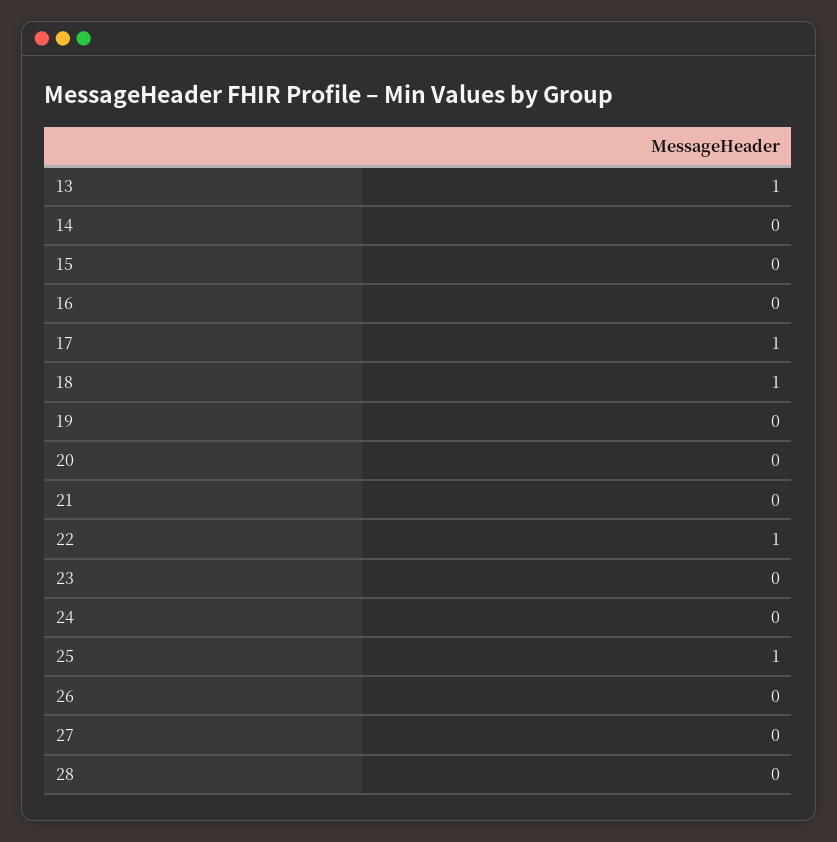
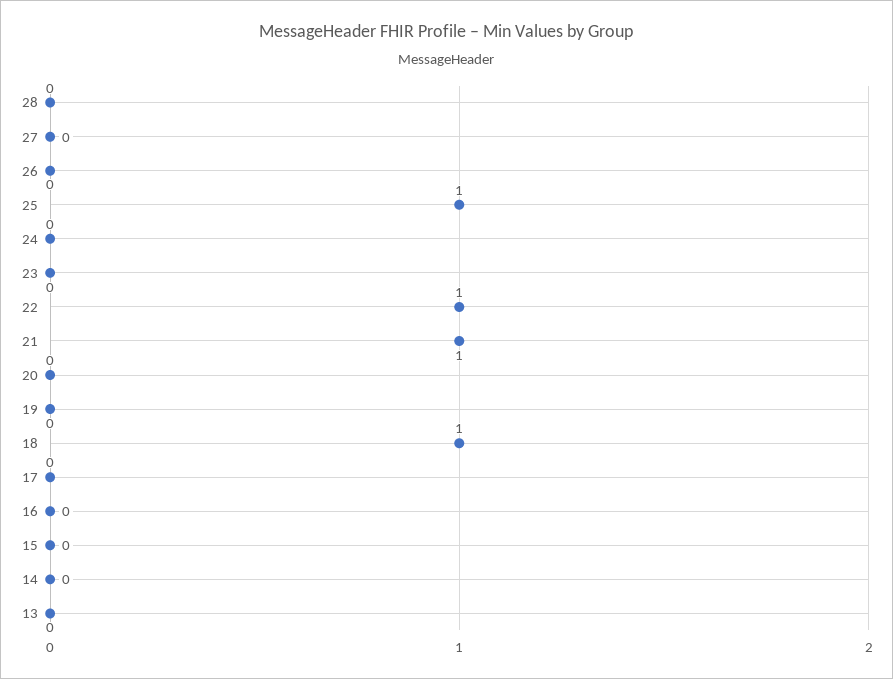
  {
-   "13": 1,
+   "13": 0,
    "14": 0,
    "15": 0,
    "16": 0,
-   "17": 1,
+   "17": 0,
    "18": 1,
    "19": 0,
    "20": 0,
-   "21": 0,
+   "21": 1,
    "22": 1,
    "23": 0,
    "24": 0,
    "25": 1,
    "26": 0,
    "27": 0,
    "28": 0
  }

